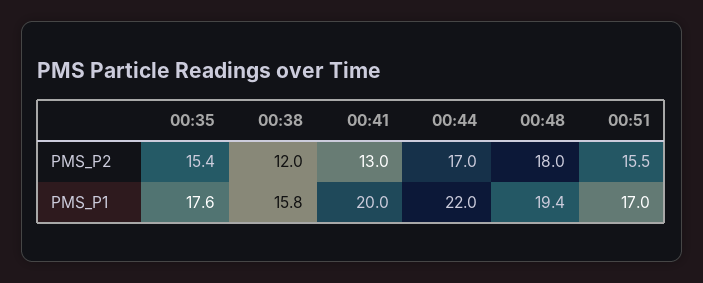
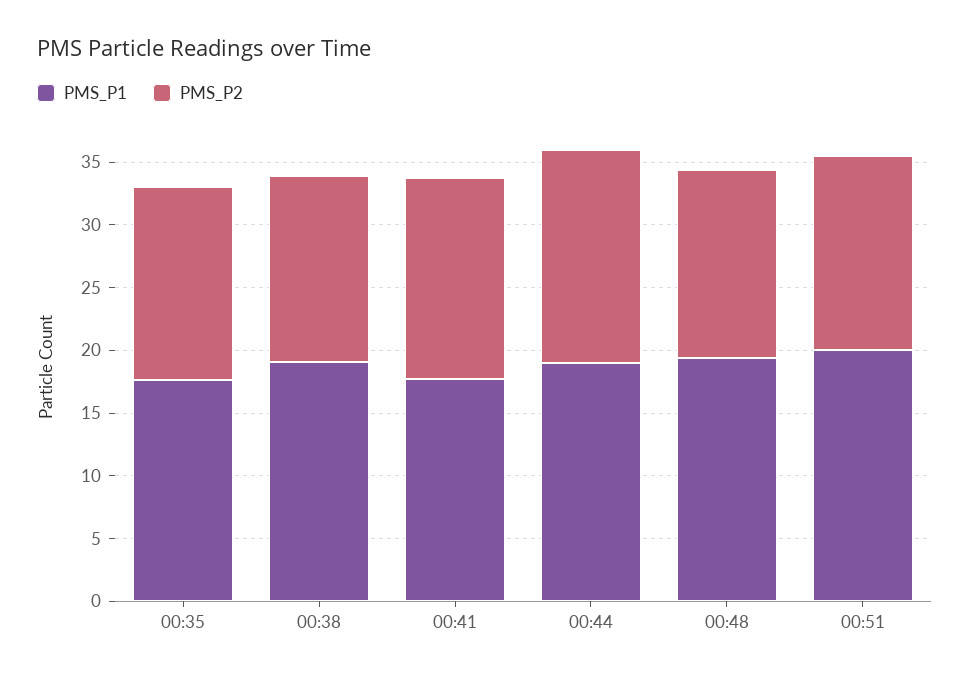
  {
    "PMS_P2": {
      "00:35": 15.4,
-     "00:38": 12,
+     "00:38": 15,
-     "00:41": 13,
+     "00:41": 16,
      "00:44": 17,
-     "00:48": 18,
+     "00:48": 15,
      "00:51": 15.5
    },
    "PMS_P1": {
      "00:35": 17.6,
-     "00:38": 15.8,
+     "00:38": 19,
-     "00:41": 20,
+     "00:41": 18,
-     "00:44": 22,
+     "00:44": 19,
      "00:48": 19.4,
-     "00:51": 17
+     "00:51": 20
    }
  }

